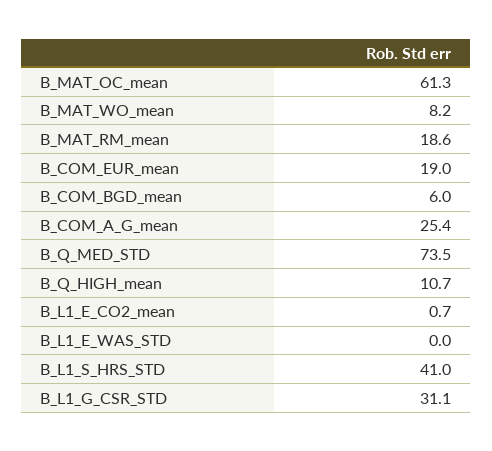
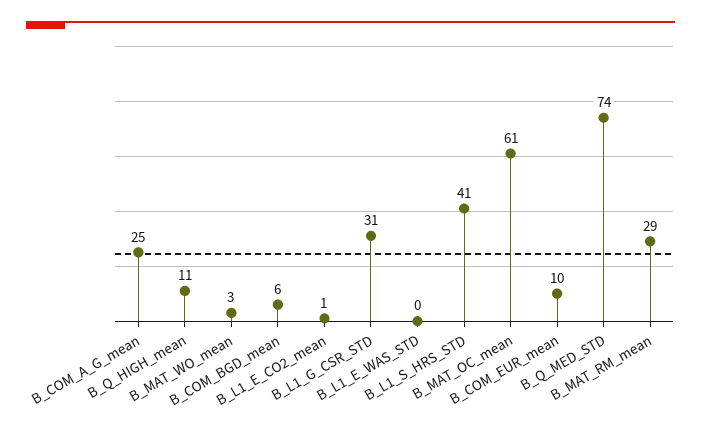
  {
    "B_MAT_OC_mean": 61.3,
-   "B_MAT_WO_mean": 8.2,
+   "B_MAT_WO_mean": 3,
-   "B_MAT_RM_mean": 18.6,
+   "B_MAT_RM_mean": 29,
-   "B_COM_EUR_mean": 19,
+   "B_COM_EUR_mean": 10,
    "B_COM_BGD_mean": 6,
    "B_COM_A_G_mean": 25.4,
    "B_Q_MED_STD": 73.5,
    "B_Q_HIGH_mean": 10.7,
    "B_L1_E_CO2_mean": 0.7,
    "B_L1_E_WAS_STD": 0,
    "B_L1_S_HRS_STD": 41,
    "B_L1_G_CSR_STD": 31.1
  }

